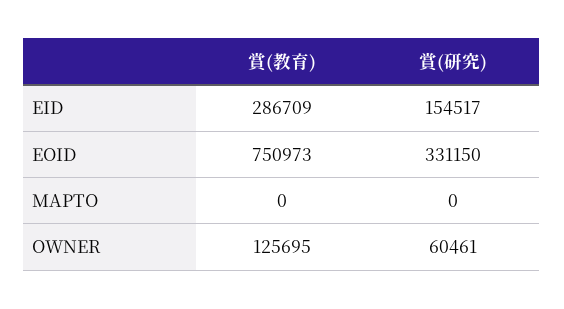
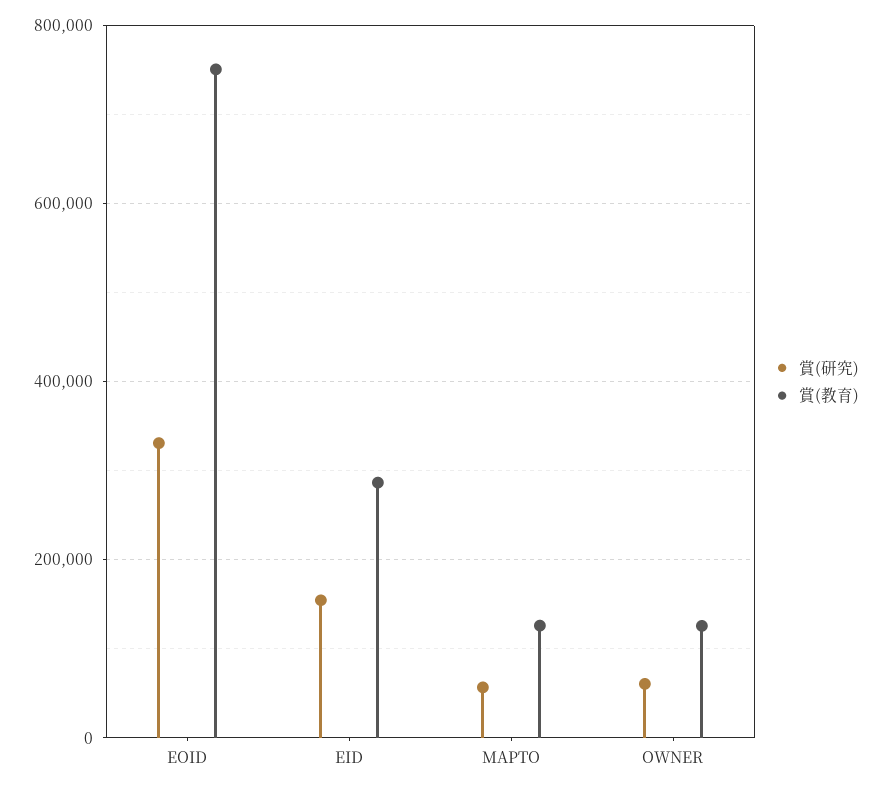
  {
    "賞(教育)": {
      "EID": 286709,
      "EOID": 750973,
-     "MAPTO": 0,
+     "MAPTO": 120000,
      "OWNER": 125695
    },
    "賞(研究)": {
      "EID": 154517,
      "EOID": 331150,
-     "MAPTO": 0,
+     "MAPTO": 60000,
      "OWNER": 60461
    }
  }

